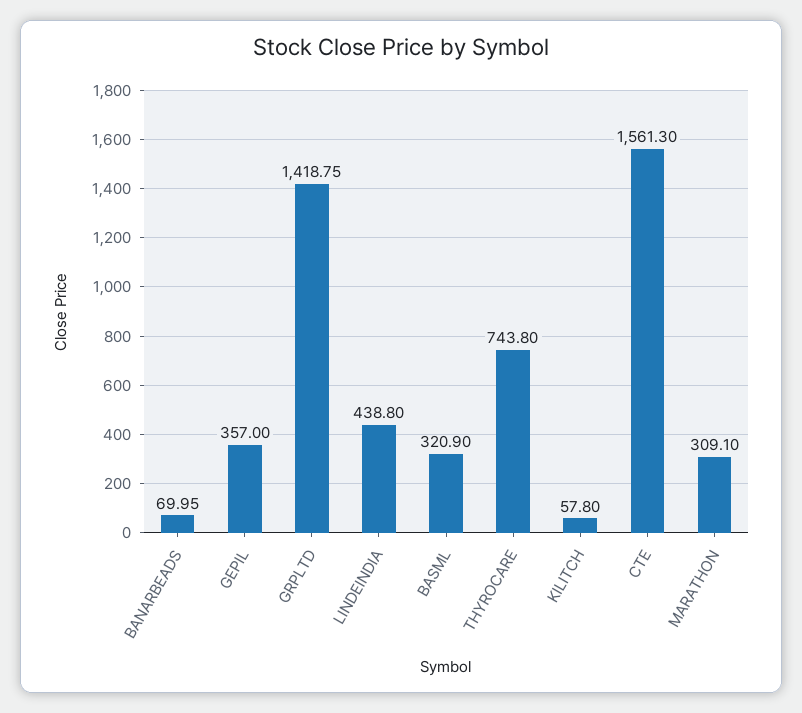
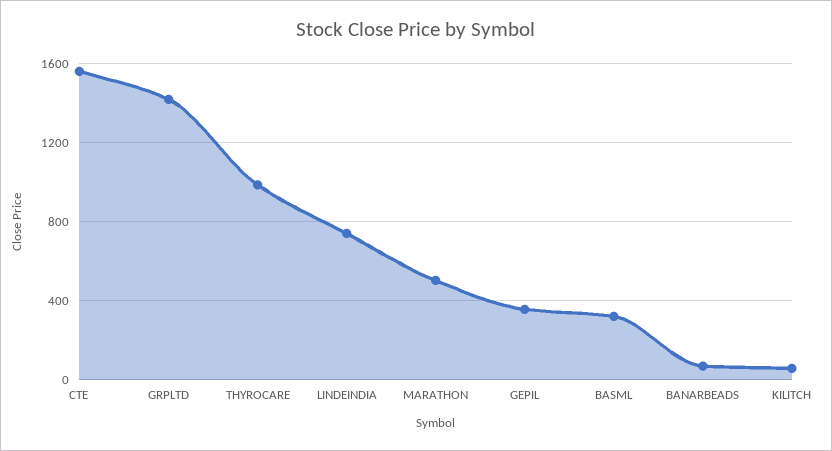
  {
    "BANARBEADS": 69.95,
    "GEPIL": 357,
    "GRPLTD": 1418.75,
-   "LINDEINDIA": 438.8,
+   "LINDEINDIA": 750,
    "BASML": 320.9,
-   "THYROCARE": 743.8,
+   "THYROCARE": 1000,
    "KILITCH": 57.8,
    "CTE": 1561.3,
-   "MARATHON": 309.1
+   "MARATHON": 500
  }

